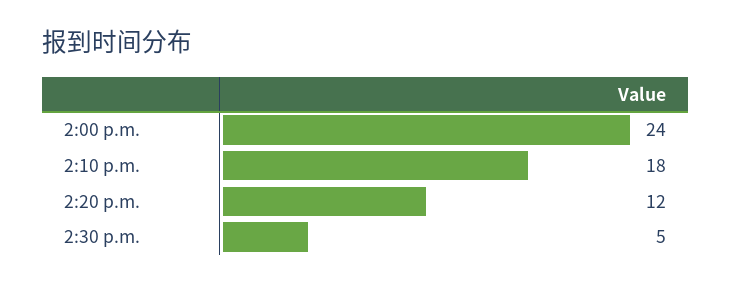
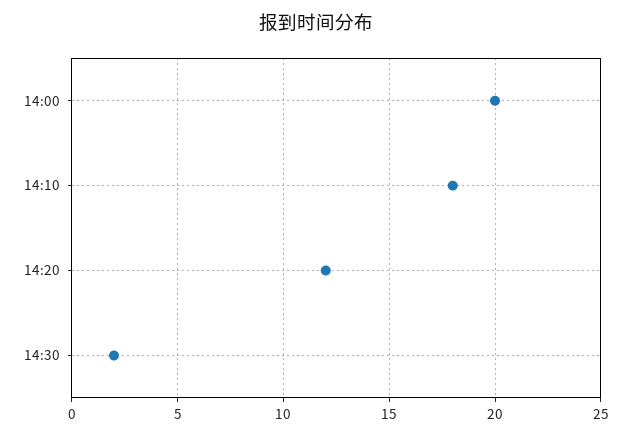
  {
-   "2:00 p.m.": 24,
+   "2:00 p.m.": 20,
    "2:10 p.m.": 18,
    "2:20 p.m.": 12,
-   "2:30 p.m.": 5
+   "2:30 p.m.": 2
  }

